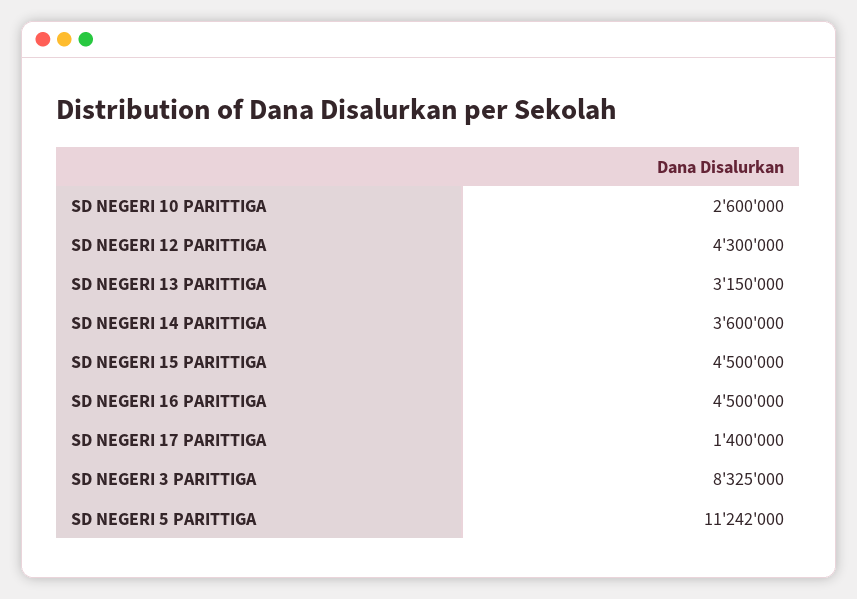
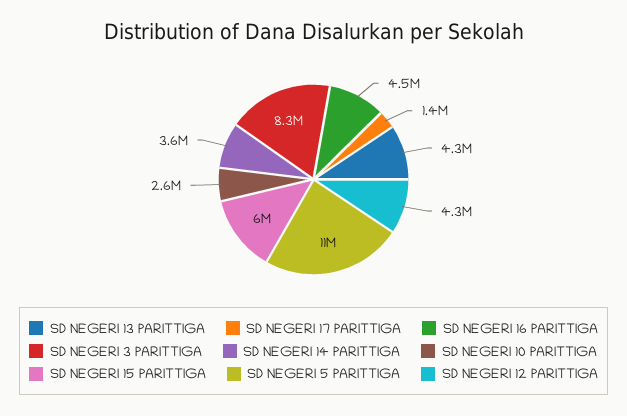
  {
    "SD NEGERI 10 PARITTIGA": 2600000,
    "SD NEGERI 12 PARITTIGA": 4300000,
-   "SD NEGERI 13 PARITTIGA": 3150000,
+   "SD NEGERI 13 PARITTIGA": 4300000,
    "SD NEGERI 14 PARITTIGA": 3600000,
-   "SD NEGERI 15 PARITTIGA": 4500000,
+   "SD NEGERI 15 PARITTIGA": 6000000,
    "SD NEGERI 16 PARITTIGA": 4500000,
    "SD NEGERI 17 PARITTIGA": 1400000,
    "SD NEGERI 3 PARITTIGA": 8325000,
    "SD NEGERI 5 PARITTIGA": 11242000
  }

